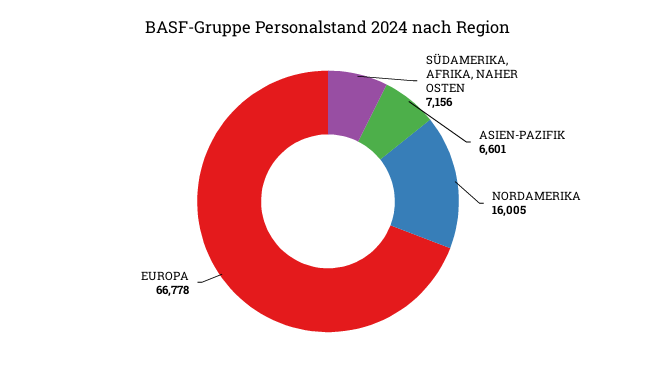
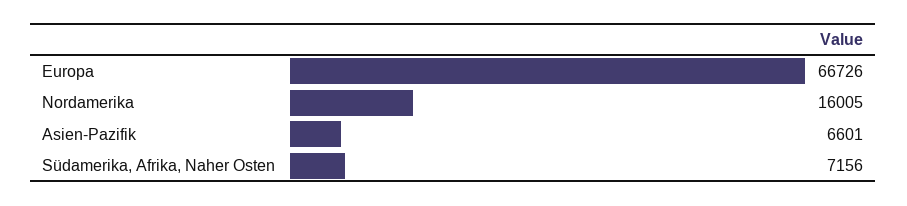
  {
    "SÜDAMERIKA, AFRIKA, NAHER OSTEN": 7156,
    "ASIEN-PAZIFIK": 6601,
    "NORDAMERIKA": 16005,
-   "EUROPA": 66778
+   "EUROPA": 66726
  }

